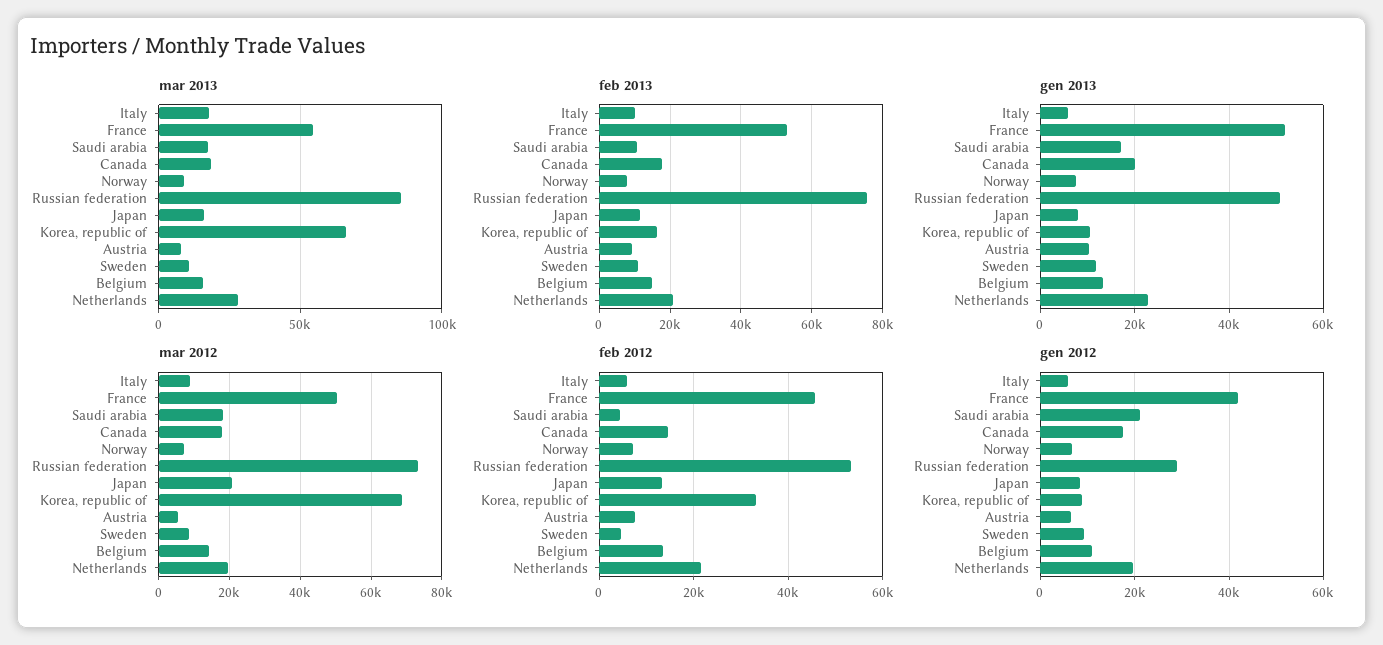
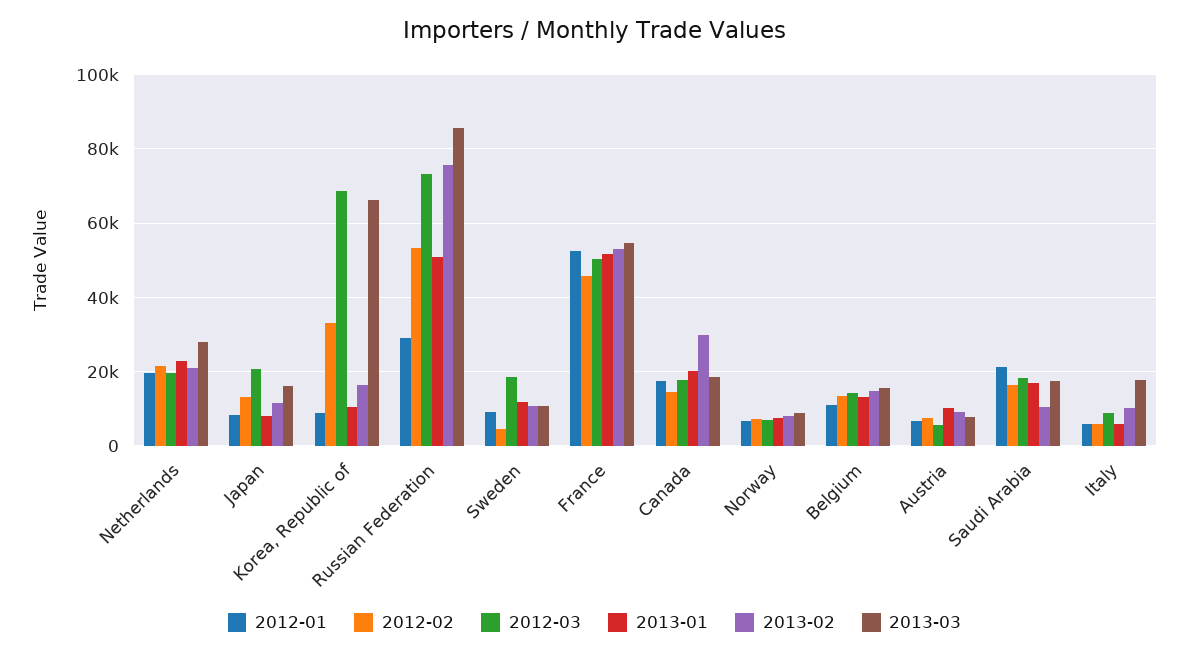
  {
    "mar 2013": {
      "Italy": 18000,
      "France": 54000,
      "Saudi arabia": 18000,
      "Canada": 18000,
      "Norway": 8000,
      "Russian federation": 86000,
      "Japan": 16000,
      "Korea, republic of": 66000,
      "Austria": 8000,
      "Sweden": 10000,
      "Belgium": 16000,
      "Netherlands": 28000
    },
    "feb 2013": {
      "Italy": 10000,
      "France": 54000,
      "Saudi arabia": 10000,
-     "Canada": 18000,
+     "Canada": 30000,
      "Norway": 8000,
      "Russian federation": 76000,
      "Japan": 12000,
      "Korea, republic of": 16000,
      "Austria": 10000,
      "Sweden": 10000,
      "Belgium": 14000,
      "Netherlands": 20000
    },
    "gen 2013": {
      "Italy": 6000,
      "France": 52000,
      "Saudi arabia": 18000,
      "Canada": 20000,
      "Norway": 8000,
      "Russian federation": 50000,
      "Japan": 8000,
      "Korea, republic of": 10000,
      "Austria": 10000,
      "Sweden": 12000,
      "Belgium": 14000,
      "Netherlands": 22000
    },
    "mar 2012": {
      "Italy": 8000,
      "France": 50000,
      "Saudi arabia": 18000,
      "Canada": 18000,
      "Norway": 8000,
      "Russian federation": 74000,
      "Japan": 20000,
      "Korea, republic of": 68000,
      "Austria": 6000,
-     "Sweden": 8000,
+     "Sweden": 18000,
      "Belgium": 14000,
      "Netherlands": 20000
    },
    "feb 2012": {
      "Italy": 6000,
      "France": 46000,
-     "Saudi arabia": 4000,
+     "Saudi arabia": 16000,
      "Canada": 14000,
      "Norway": 8000,
      "Russian federation": 54000,
      "Japan": 14000,
      "Korea, republic of": 34000,
      "Austria": 8000,
      "Sweden": 4000,
      "Belgium": 14000,
      "Netherlands": 22000
    },
    "gen 2012": {
      "Italy": 6000,
-     "France": 42000,
+     "France": 52000,
      "Saudi arabia": 22000,
      "Canada": 18000,
      "Norway": 6000,
      "Russian federation": 30000,
      "Japan": 8000,
      "Korea, republic of": 8000,
      "Austria": 6000,
      "Sweden": 10000,
      "Belgium": 10000,
      "Netherlands": 20000
    }
  }

